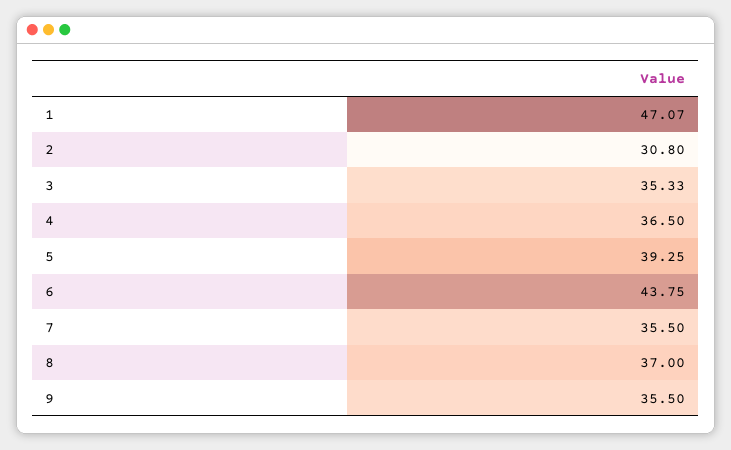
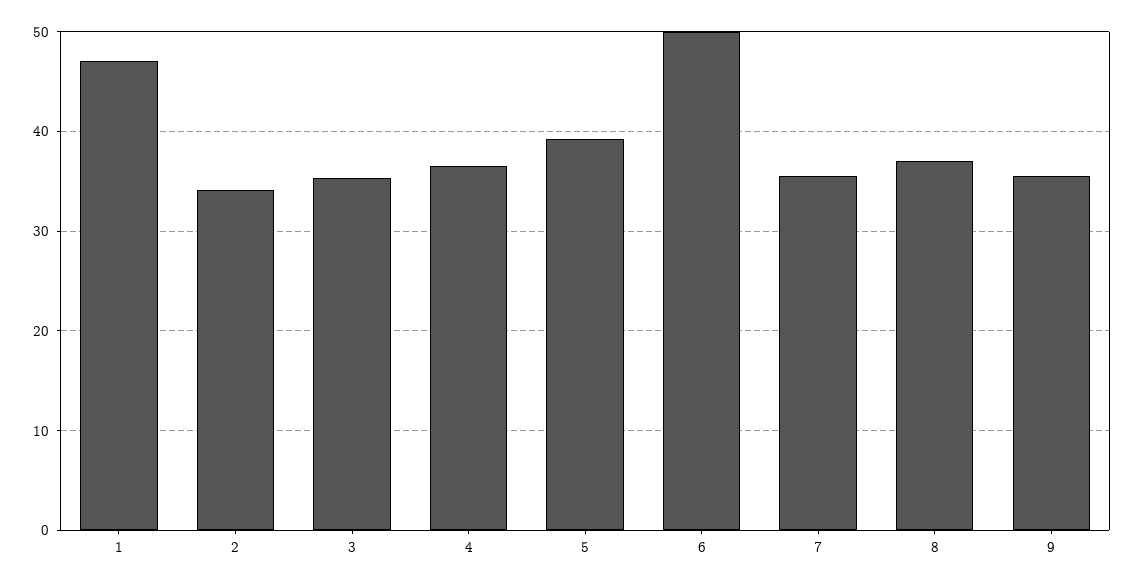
  {
    "1": 47.07,
-   "2": 30.8,
+   "2": 34,
    "3": 35.33,
    "4": 36.5,
    "5": 39.25,
-   "6": 43.75,
+   "6": 50,
    "7": 35.5,
    "8": 37,
    "9": 35.5
  }

